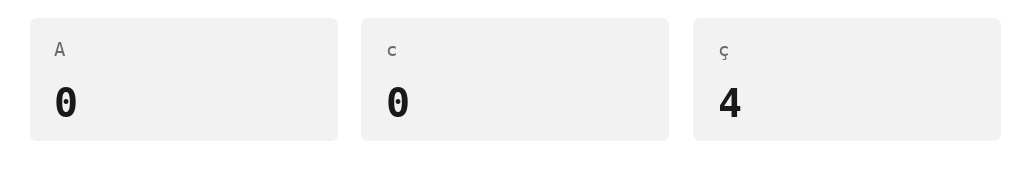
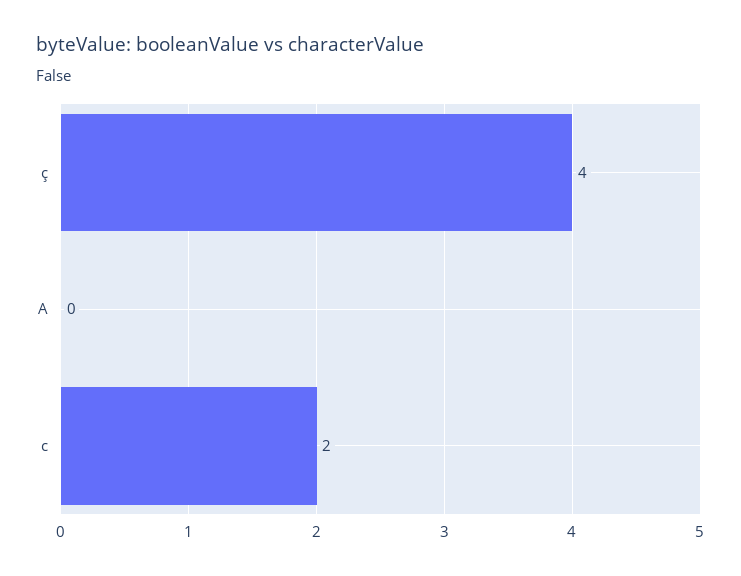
  {
    "A": 0,
-   "c": 0,
+   "c": 2,
    "ç": 4
  }

